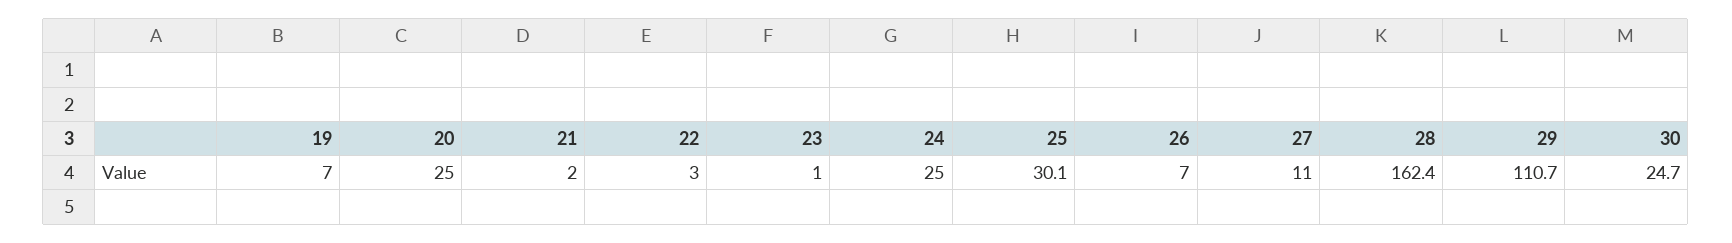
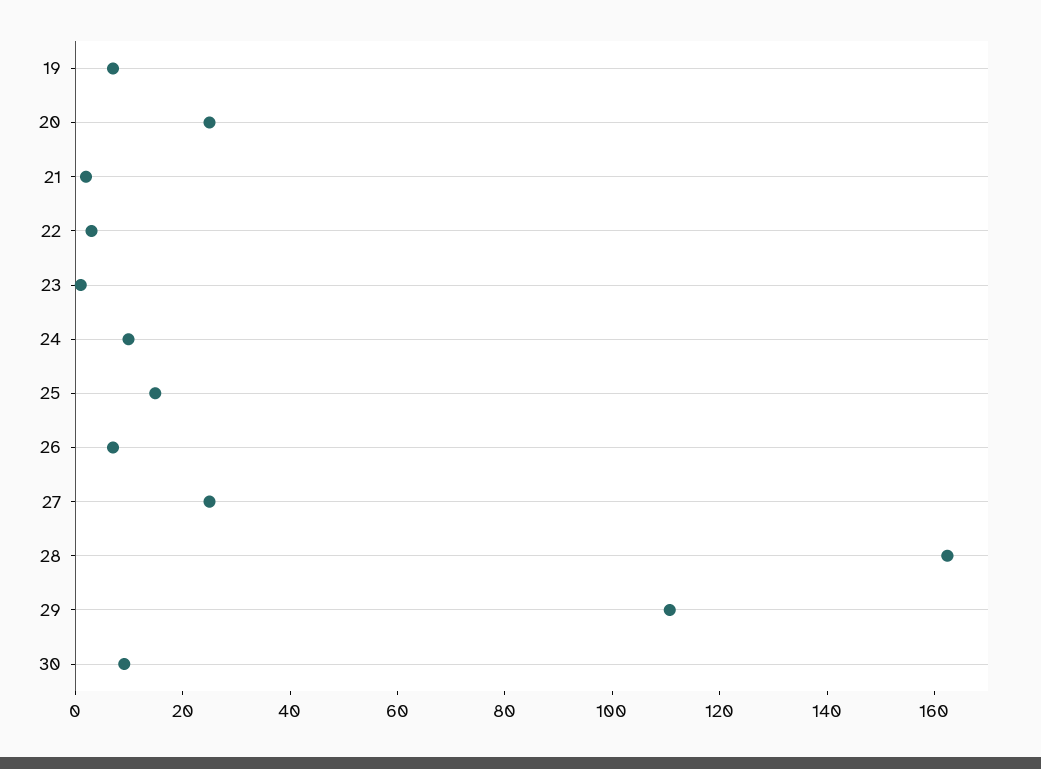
  {
    "19": 7,
    "20": 25,
    "21": 2,
    "22": 3,
    "23": 1,
-   "24": 25,
+   "24": 10,
-   "25": 30.1,
+   "25": 15,
    "26": 7,
-   "27": 11,
+   "27": 25,
    "28": 162.4,
    "29": 110.7,
-   "30": 24.7
+   "30": 10
  }

